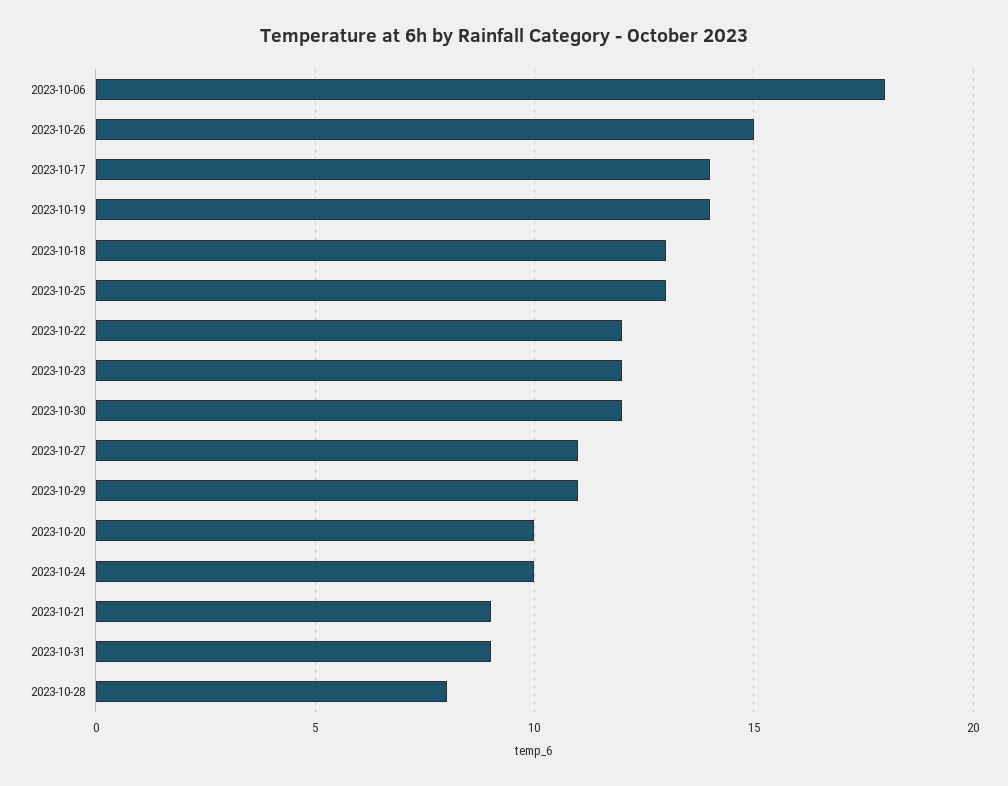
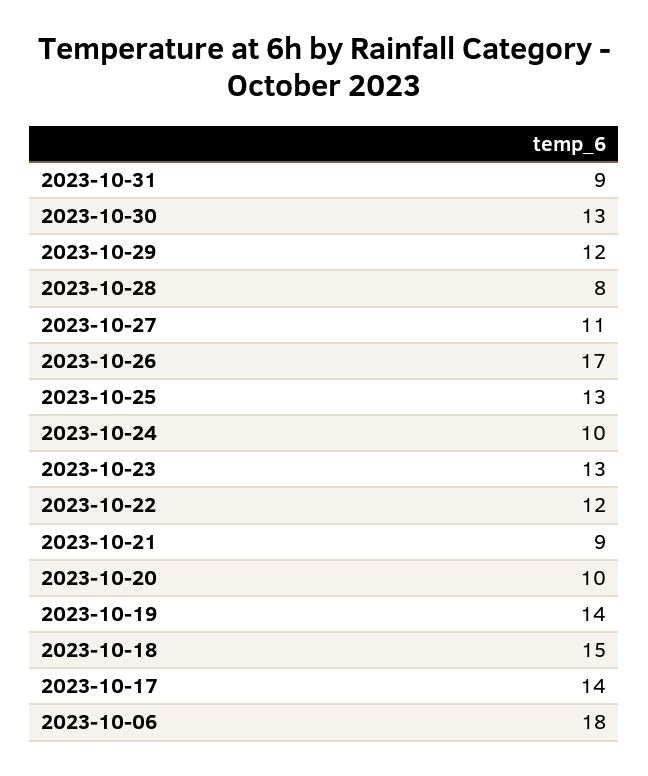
  {
    "2023-10-06": 18,
-   "2023-10-26": 15,
+   "2023-10-26": 17,
    "2023-10-17": 14,
    "2023-10-19": 14,
-   "2023-10-18": 13,
+   "2023-10-18": 15,
    "2023-10-25": 13,
    "2023-10-22": 12,
-   "2023-10-23": 12,
+   "2023-10-23": 13,
-   "2023-10-30": 12,
+   "2023-10-30": 13,
    "2023-10-27": 11,
-   "2023-10-29": 11,
+   "2023-10-29": 12,
    "2023-10-20": 10,
    "2023-10-24": 10,
    "2023-10-21": 9,
    "2023-10-31": 9,
    "2023-10-28": 8
  }

